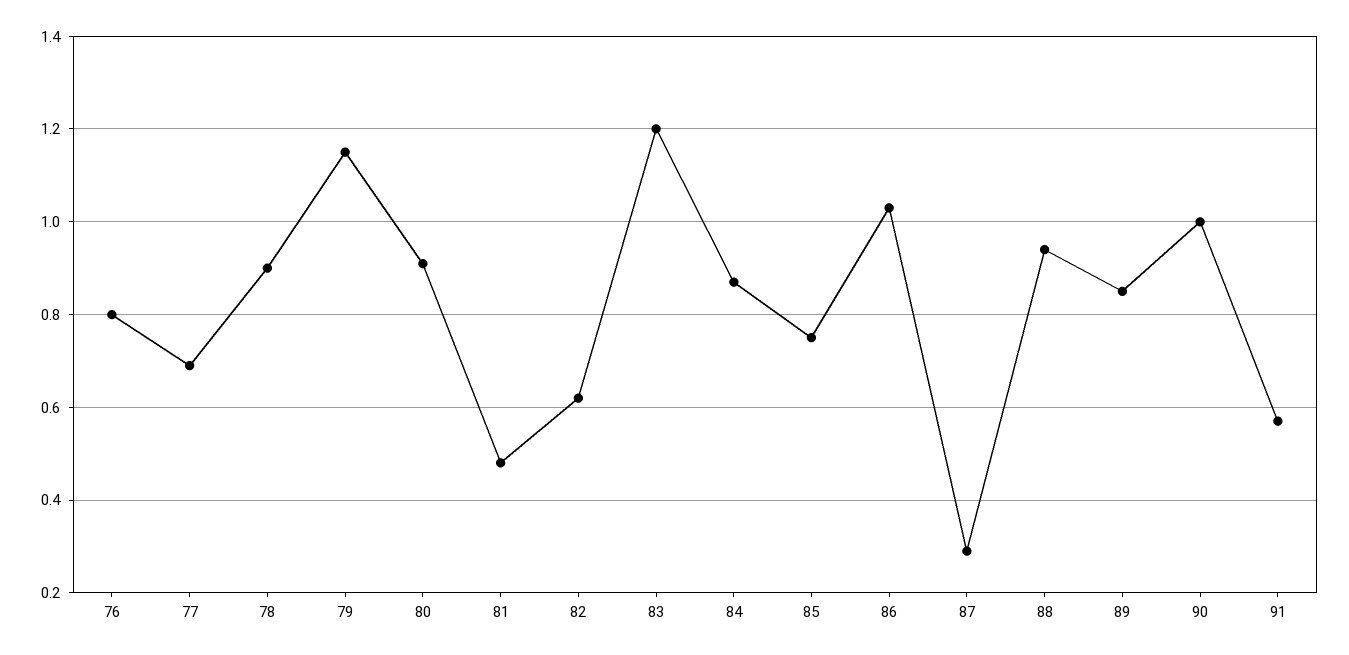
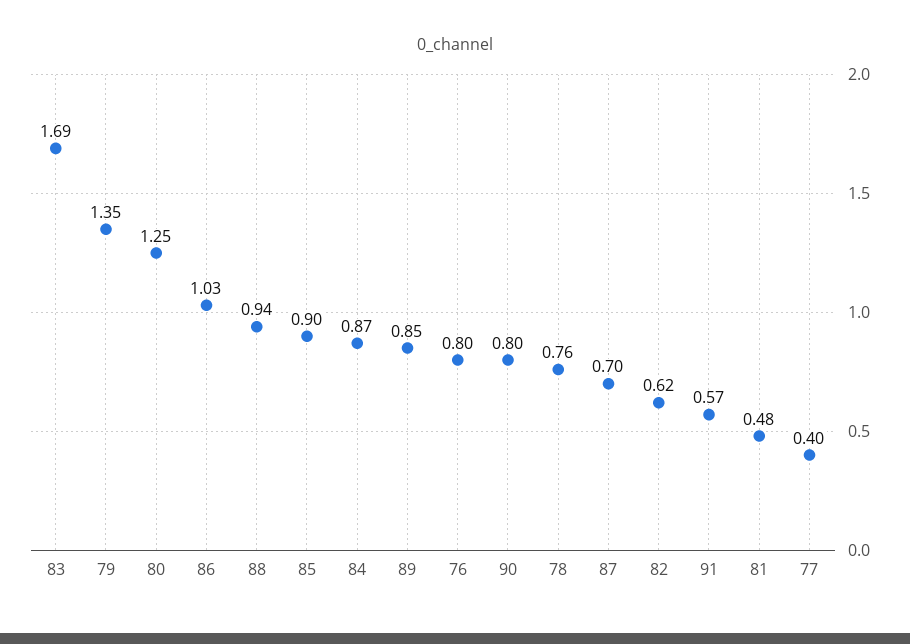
  {
    "76": 0.8,
-   "77": 0.7,
+   "77": 0.4,
-   "78": 0.9,
+   "78": 0.76,
-   "79": 1.15,
+   "79": 1.35,
-   "80": 0.9,
+   "80": 1.25,
    "81": 0.48,
    "82": 0.62,
-   "83": 1.2,
+   "83": 1.69,
    "84": 0.87,
-   "85": 0.75,
+   "85": 0.9,
    "86": 1.03,
-   "87": 0.3,
+   "87": 0.7,
    "88": 0.94,
    "89": 0.85,
-   "90": 1,
+   "90": 0.8,
    "91": 0.57
  }

